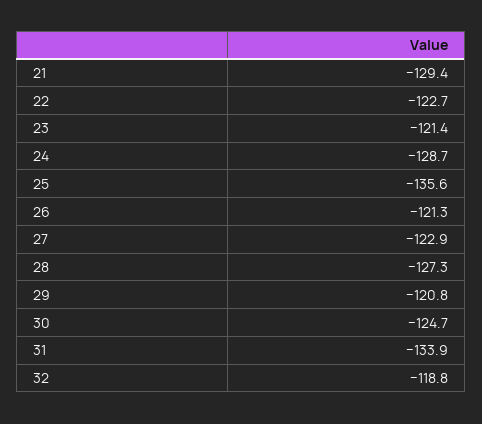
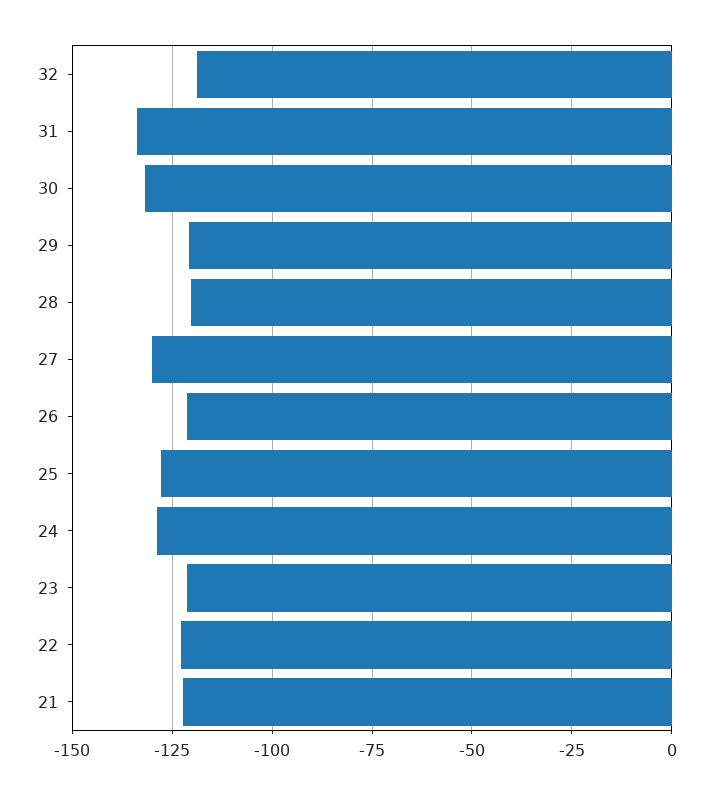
  {
-   "21": -129.4,
+   "21": -122.5,
    "22": -122.7,
    "23": -121.4,
    "24": -128.7,
-   "25": -135.6,
+   "25": -127.5,
    "26": -121.3,
-   "27": -122.9,
+   "27": -130,
-   "28": -127.3,
+   "28": -120,
    "29": -120.8,
-   "30": -124.7,
+   "30": -132.5,
    "31": -133.9,
    "32": -118.8
  }

